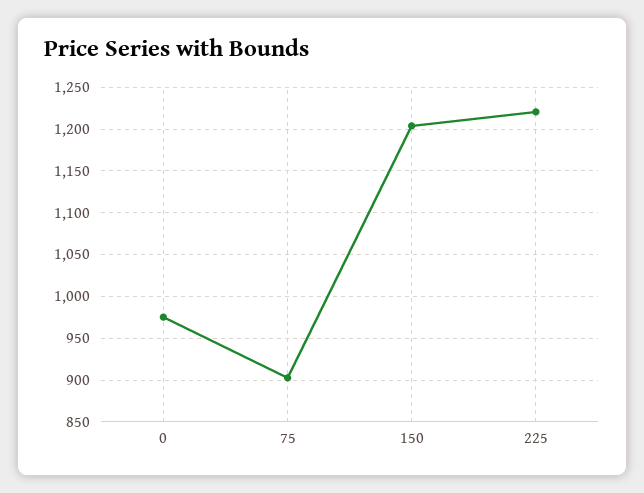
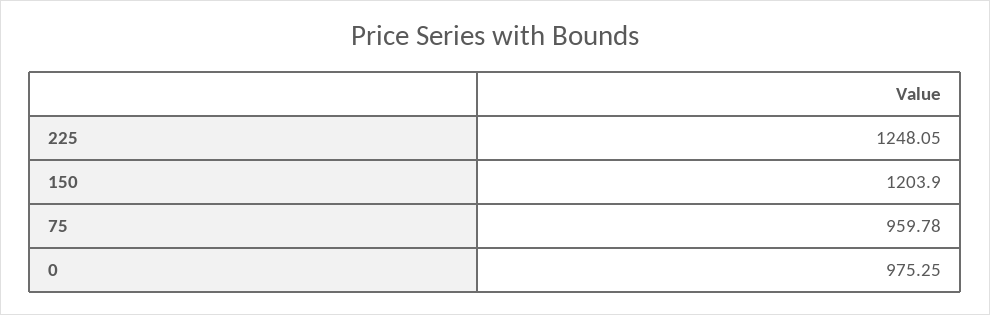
  {
    "0": 975.25,
-   "75": 900,
+   "75": 959.78,
    "150": 1203.9,
-   "225": 1220
+   "225": 1248.05
  }

